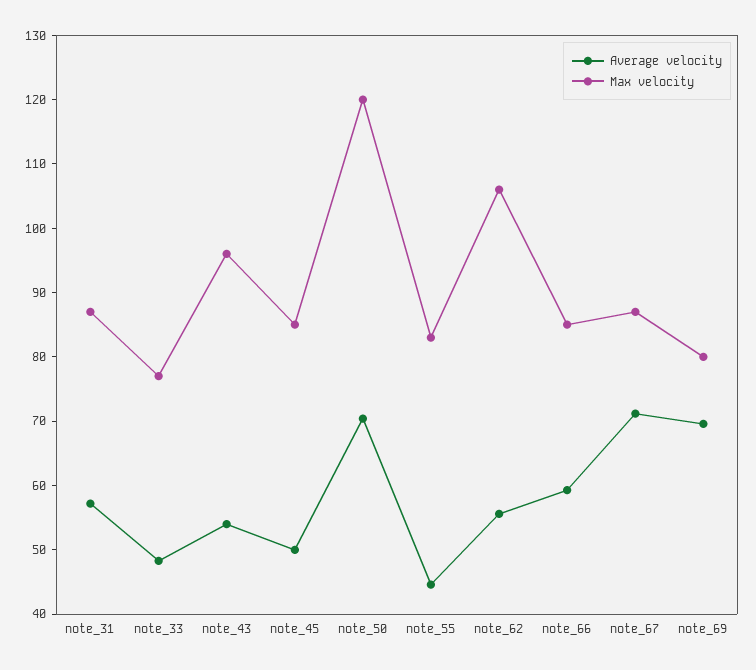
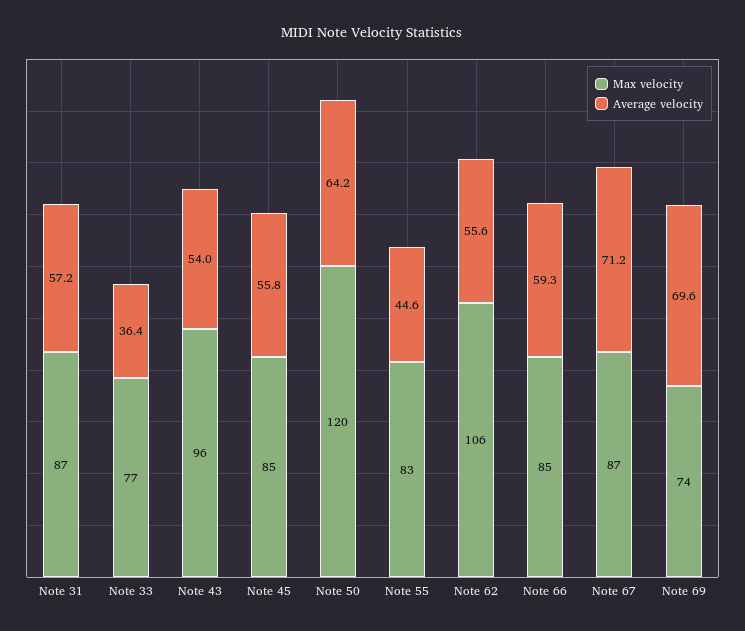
  {
    "Average velocity": {
      "note_31": 57.2,
-     "note_33": 48,
+     "note_33": 36.4,
      "note_43": 54,
-     "note_45": 50,
+     "note_45": 55.8,
-     "note_50": 70,
+     "note_50": 64.2,
      "note_55": 44.6,
      "note_62": 55.6,
      "note_66": 59.3,
      "note_67": 71.2,
      "note_69": 69.6
    },
    "Max velocity": {
      "note_31": 87,
      "note_33": 77,
      "note_43": 96,
      "note_45": 85,
      "note_50": 120,
      "note_55": 83,
      "note_62": 106,
      "note_66": 85,
      "note_67": 87,
-     "note_69": 80
+     "note_69": 74
    }
  }

